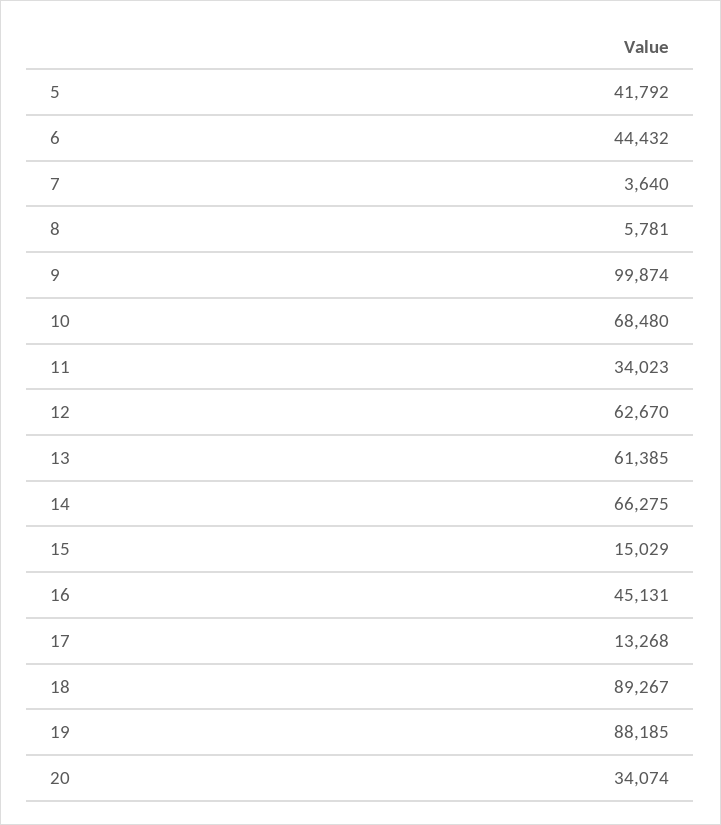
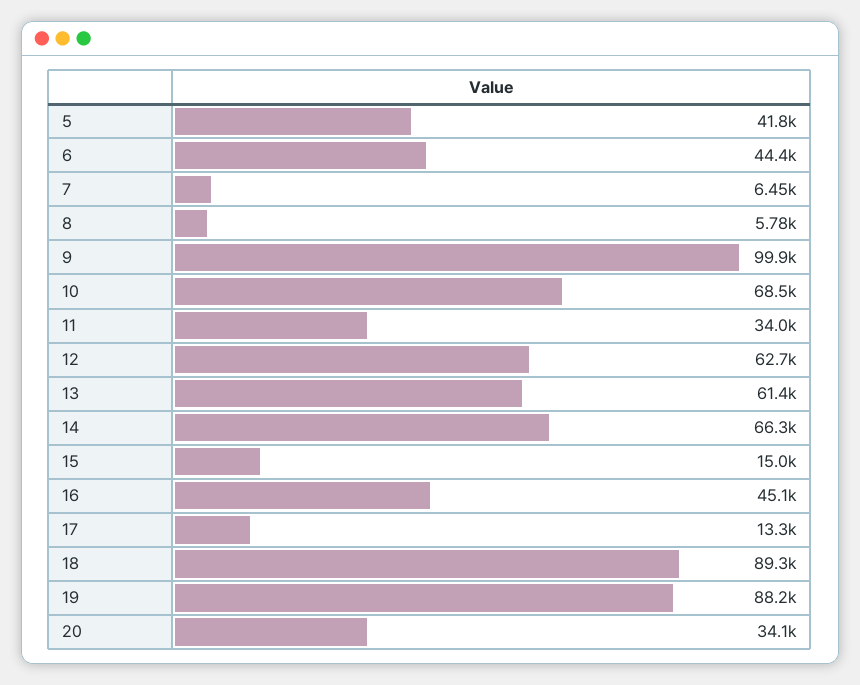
  {
    "5": 41792,
    "6": 44432,
-   "7": 3640,
+   "7": 6450,
    "8": 5781,
    "9": 99874,
    "10": 68480,
    "11": 34023,
    "12": 62670,
    "13": 61385,
    "14": 66275,
    "15": 15029,
    "16": 45131,
    "17": 13268,
    "18": 89267,
    "19": 88185,
    "20": 34074
  }

